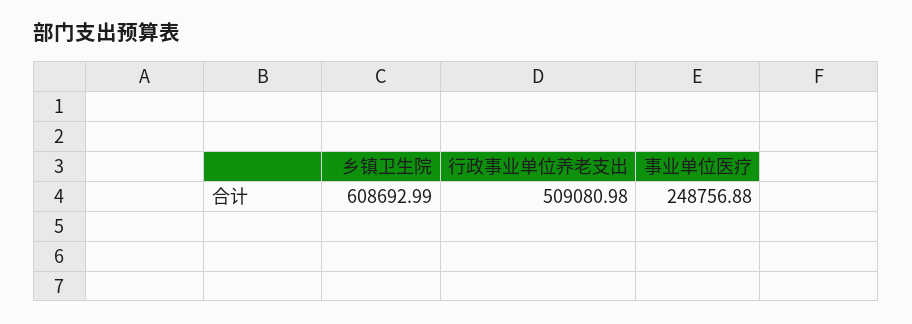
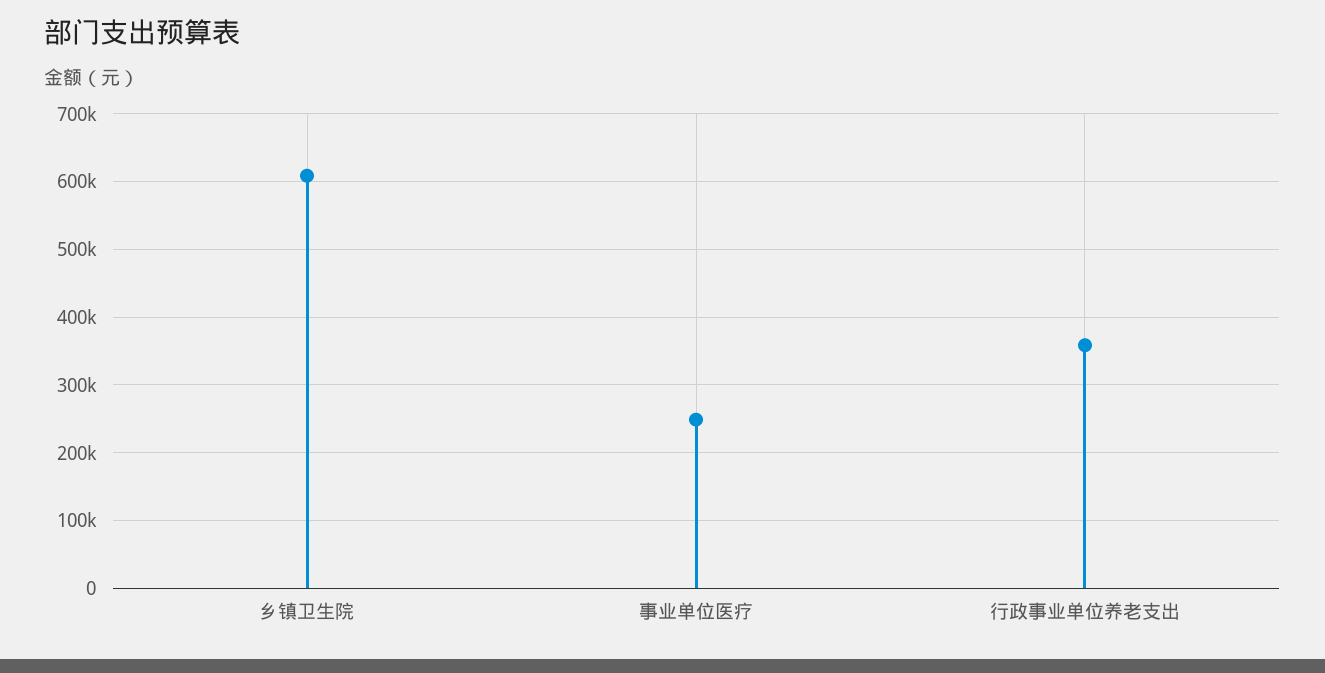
  {
    "乡镇卫生院": 608692.99,
-   "行政事业单位养老支出": 509080.98,
+   "行政事业单位养老支出": 360000,
    "事业单位医疗": 248756.88
  }

